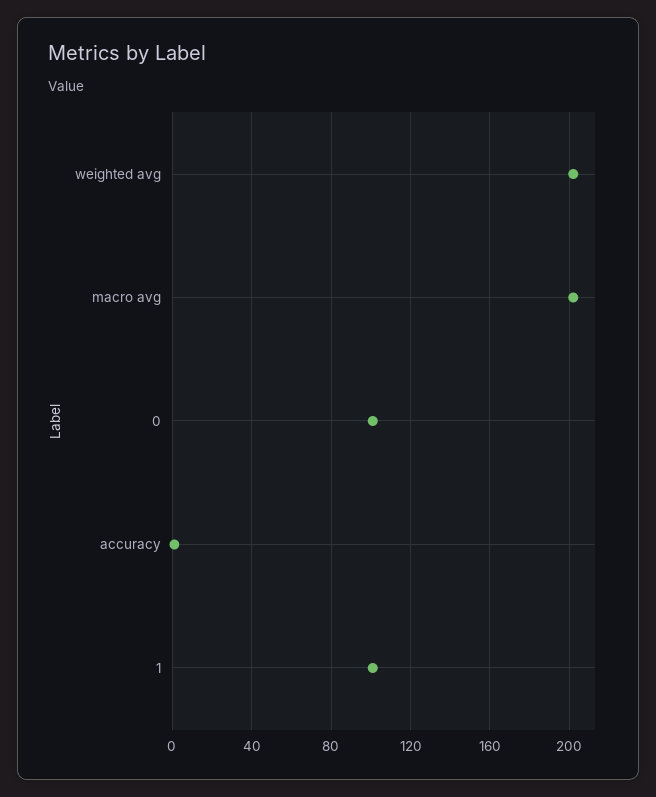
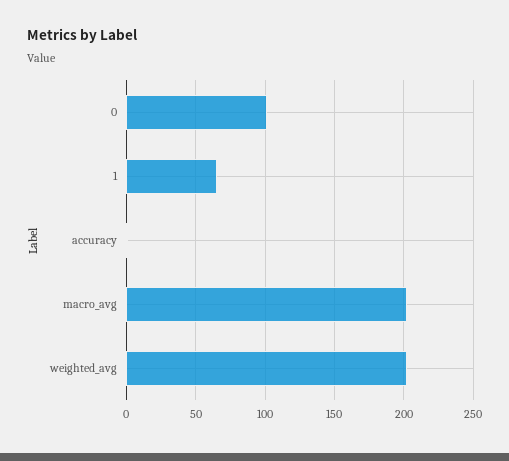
  {
    "weighted avg": 200,
    "macro avg": 200,
    "0": 100,
    "accuracy": 0,
-   "1": 100
+   "1": 65
  }

